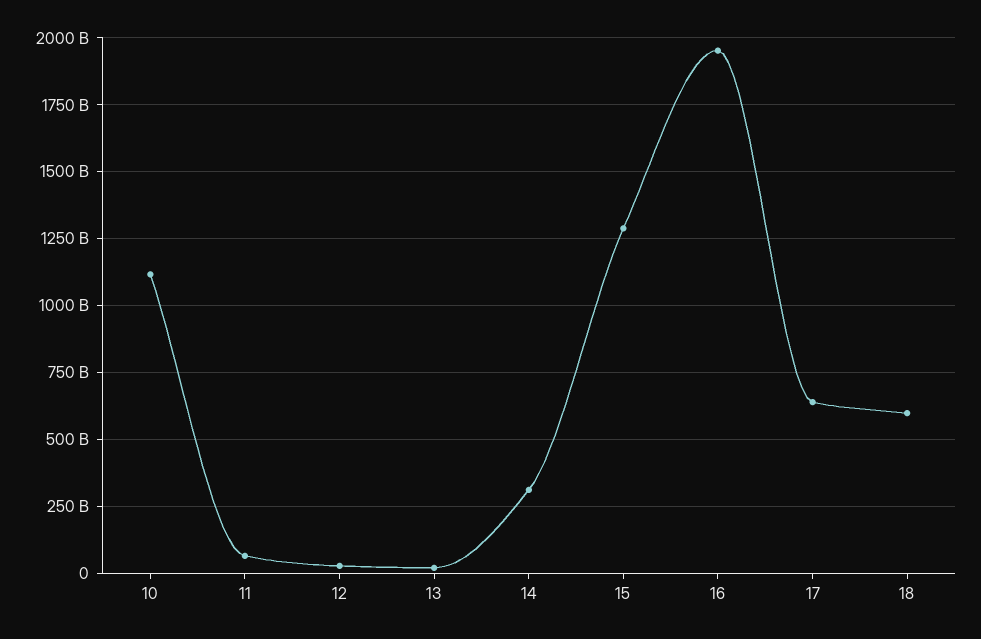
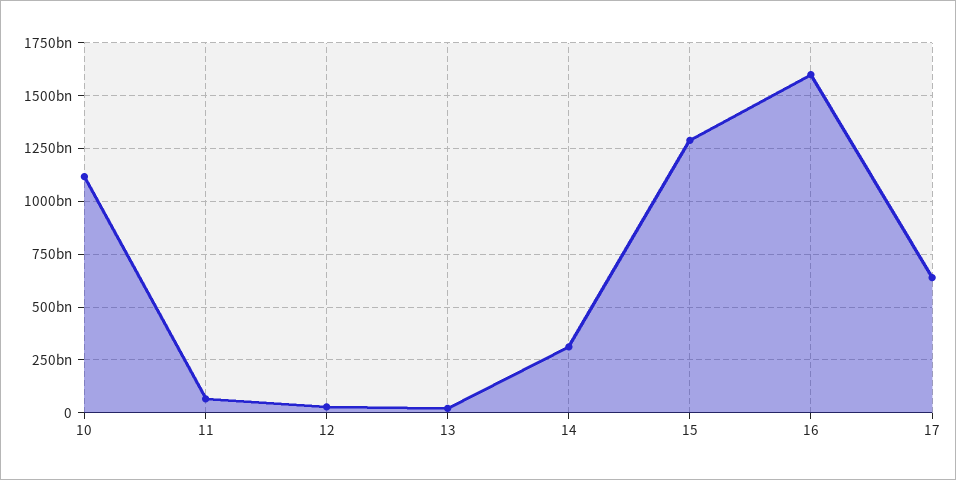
  {
    "10": 1125000000000,
    "11": 75000000000,
    "12": 25000000000,
    "13": 25000000000,
    "14": 300000000000,
    "15": 1300000000000,
-   "16": 1950000000000,
+   "16": 1600000000000,
-   "17": 650000000000,
+   "17": 650000000000
-   "18": 600000000000
  }

